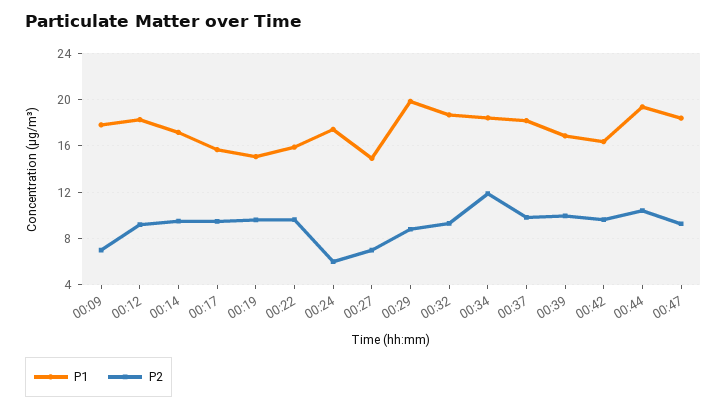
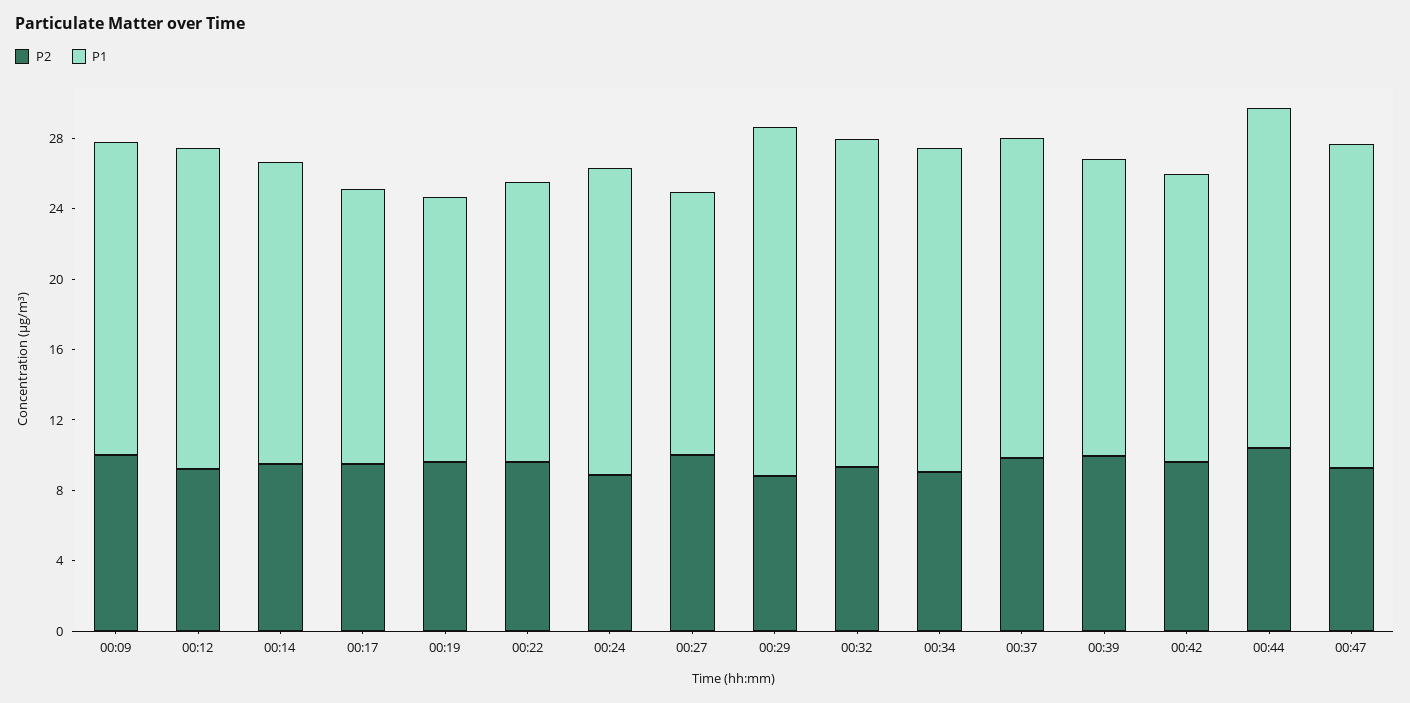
  {
    "P1": {
      "00:09": 18,
      "00:12": 18,
      "00:14": 17,
      "00:17": 16,
      "00:19": 15,
      "00:22": 16,
      "00:24": 17,
      "00:27": 15,
      "00:29": 20,
      "00:32": 19,
      "00:34": 18,
      "00:37": 18,
      "00:39": 17,
      "00:42": 16,
      "00:44": 19,
      "00:47": 18
    },
    "P2": {
-     "00:09": 7,
+     "00:09": 10,
      "00:12": 9,
      "00:14": 10,
      "00:17": 9,
      "00:19": 10,
      "00:22": 10,
-     "00:24": 6,
+     "00:24": 9,
-     "00:27": 7,
+     "00:27": 10,
      "00:29": 9,
      "00:32": 9,
-     "00:34": 12,
+     "00:34": 9,
      "00:37": 10,
      "00:39": 10,
      "00:42": 10,
      "00:44": 10,
      "00:47": 9
    }
  }

